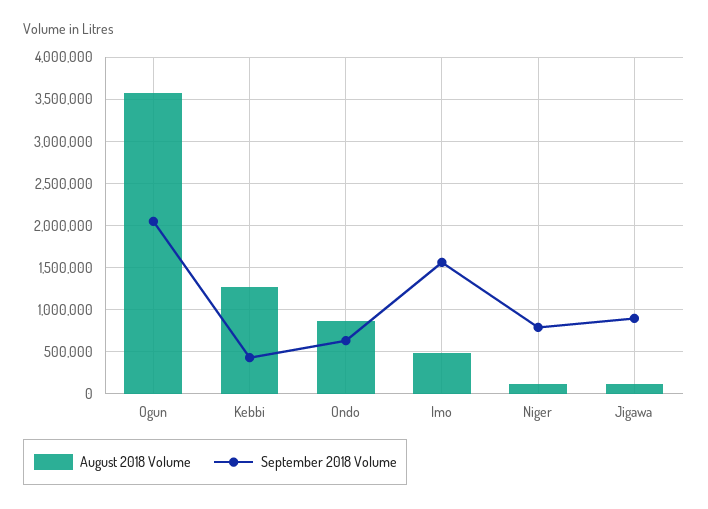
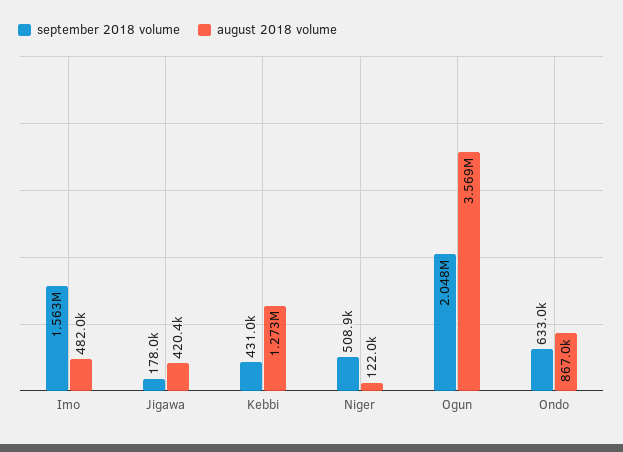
  {
    "August 2018 Volume": {
      "Ogun": 3569000,
      "Kebbi": 1273000,
      "Ondo": 867000,
      "Imo": 482000,
      "Niger": 122000,
-     "Jigawa": 100000
+     "Jigawa": 420400
    },
    "September 2018 Volume": {
      "Ogun": 2048000,
      "Kebbi": 431000,
      "Ondo": 633000,
      "Imo": 1563000,
-     "Niger": 800000,
+     "Niger": 508900,
-     "Jigawa": 900000
+     "Jigawa": 178000
    }
  }

